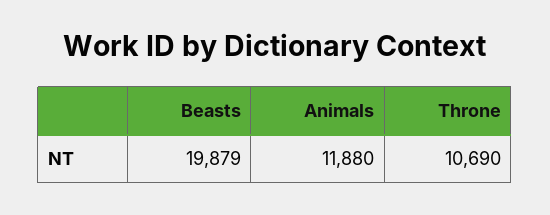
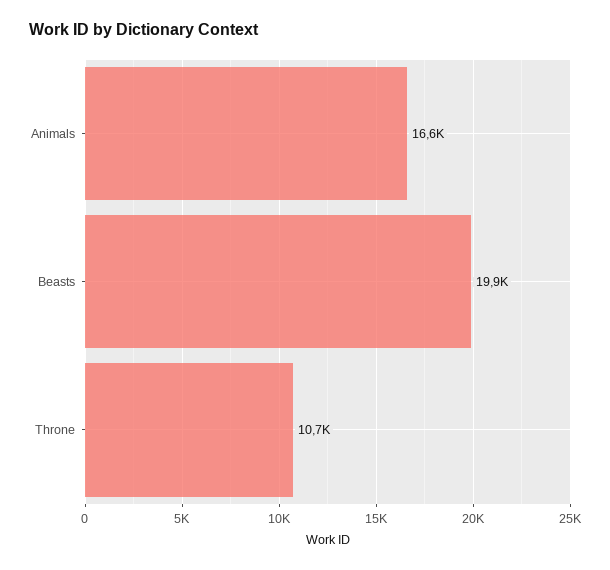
  {
    "Beasts": 19879,
-   "Animals": 11880,
+   "Animals": 16600,
    "Throne": 10690
  }

